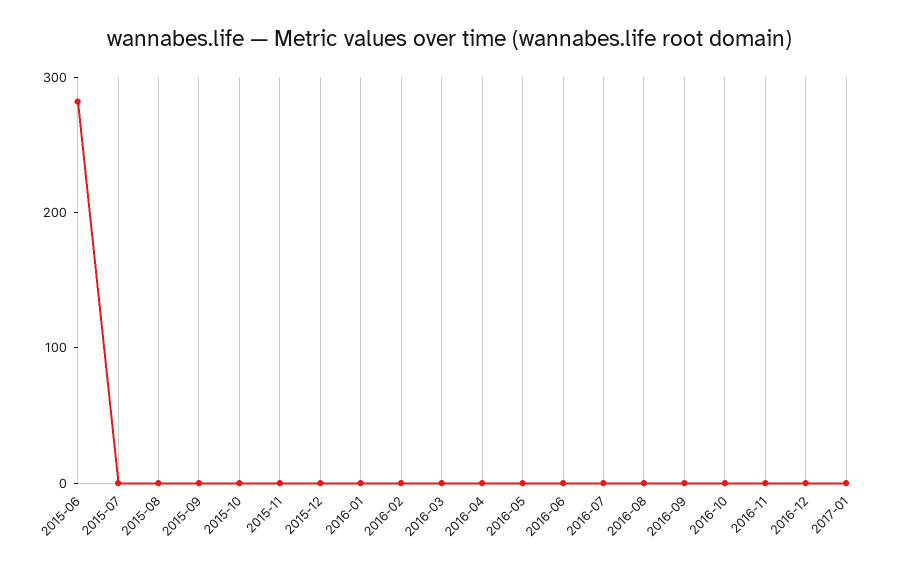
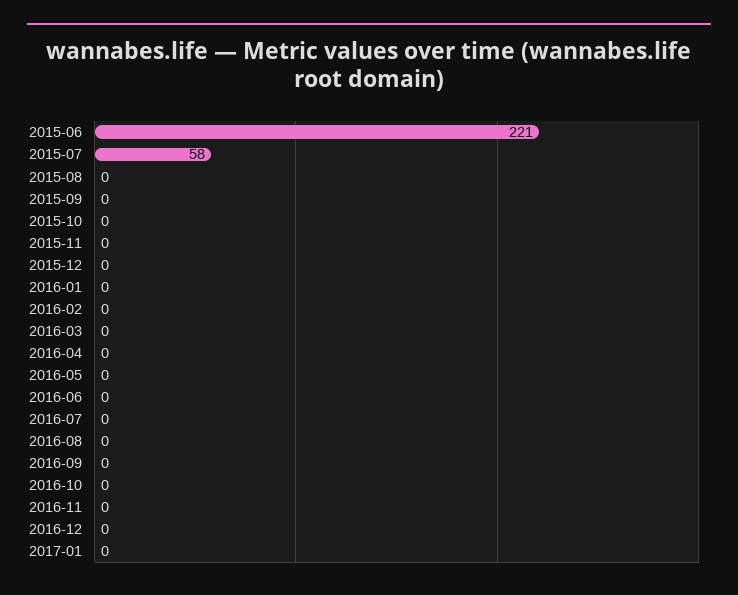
  {
-   "2015-06": 280,
+   "2015-06": 221,
-   "2015-07": 0,
+   "2015-07": 58,
    "2015-08": 0,
    "2015-09": 0,
    "2015-10": 0,
    "2015-11": 0,
    "2015-12": 0,
    "2016-01": 0,
    "2016-02": 0,
    "2016-03": 0,
    "2016-04": 0,
    "2016-05": 0,
    "2016-06": 0,
    "2016-07": 0,
    "2016-08": 0,
    "2016-09": 0,
    "2016-10": 0,
    "2016-11": 0,
    "2016-12": 0,
    "2017-01": 0
  }

